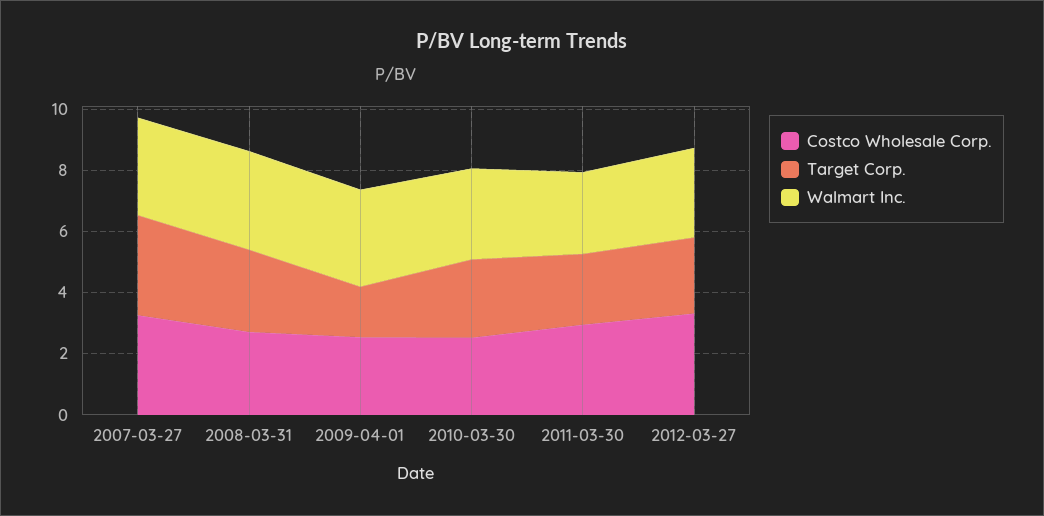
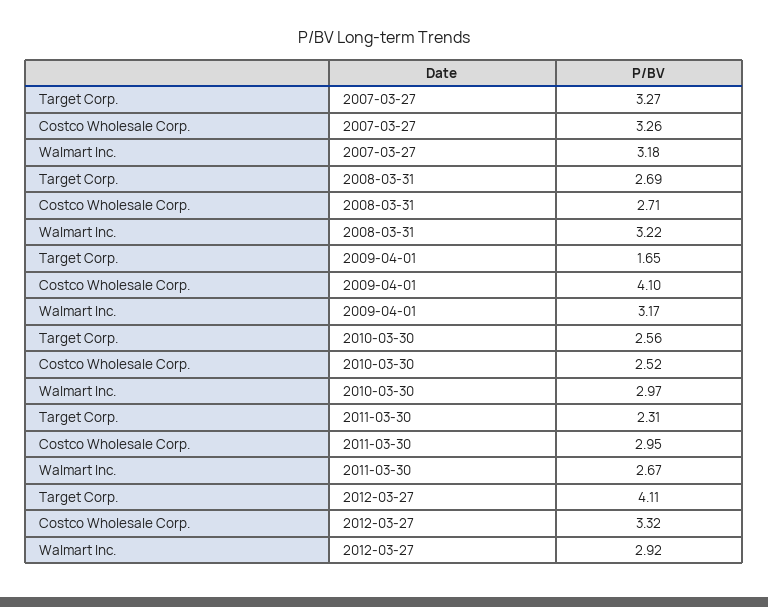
  {
    "Costco Wholesale Corp.": {
      "2007-03-27": 3.26,
      "2008-03-31": 2.71,
-     "2009-04-01": 2.5,
+     "2009-04-01": 4.1,
      "2010-03-30": 2.52,
      "2011-03-30": 2.95,
      "2012-03-27": 3.32
    },
    "Target Corp.": {
      "2007-03-27": 3.27,
      "2008-03-31": 2.69,
      "2009-04-01": 1.65,
      "2010-03-30": 2.56,
      "2011-03-30": 2.31,
-     "2012-03-27": 2.5
+     "2012-03-27": 4.11
    },
    "Walmart Inc.": {
      "2007-03-27": 3.18,
      "2008-03-31": 3.22,
      "2009-04-01": 3.17,
      "2010-03-30": 2.97,
      "2011-03-30": 2.67,
      "2012-03-27": 2.92
    }
  }

